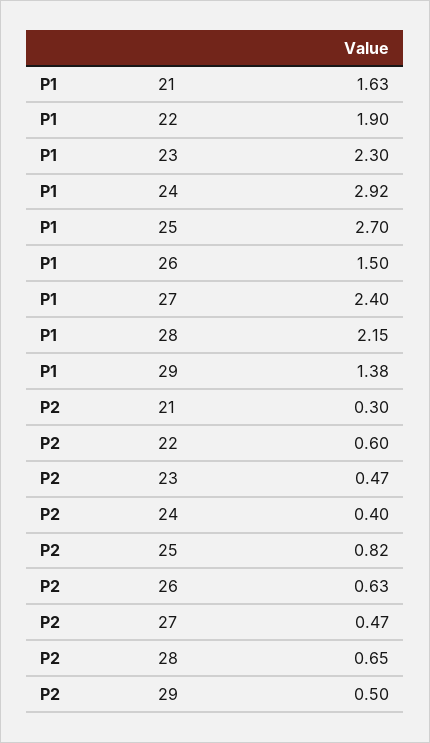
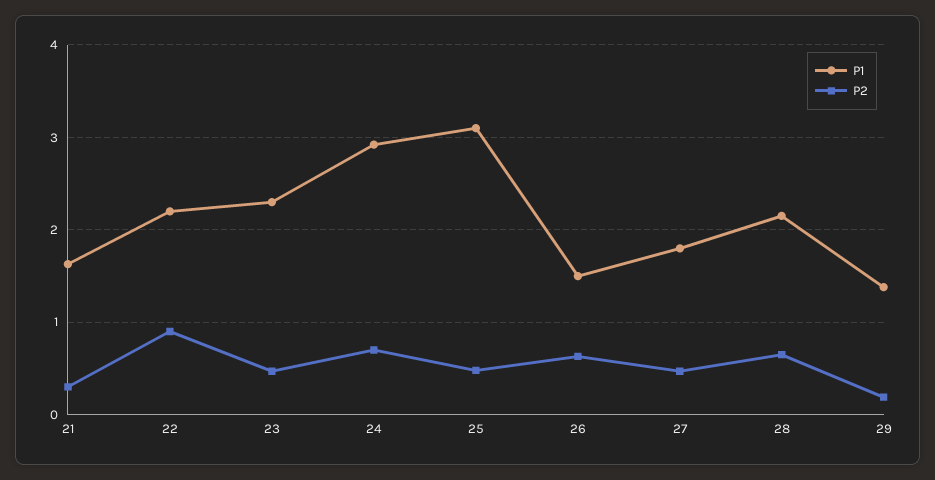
  {
    "P1": {
      "21": 1.63,
-     "22": 1.9,
+     "22": 2.2,
      "23": 2.3,
      "24": 2.92,
-     "25": 2.7,
+     "25": 3.1,
      "26": 1.5,
-     "27": 2.4,
+     "27": 1.8,
      "28": 2.15,
      "29": 1.38
    },
    "P2": {
      "21": 0.3,
-     "22": 0.6,
+     "22": 0.9,
      "23": 0.47,
-     "24": 0.4,
+     "24": 0.7,
-     "25": 0.82,
+     "25": 0.5,
      "26": 0.63,
      "27": 0.47,
      "28": 0.65,
-     "29": 0.5
+     "29": 0.2
    }
  }

